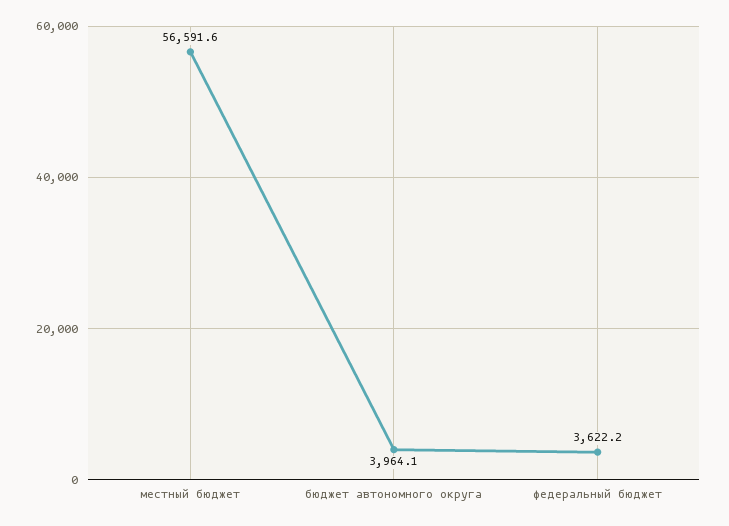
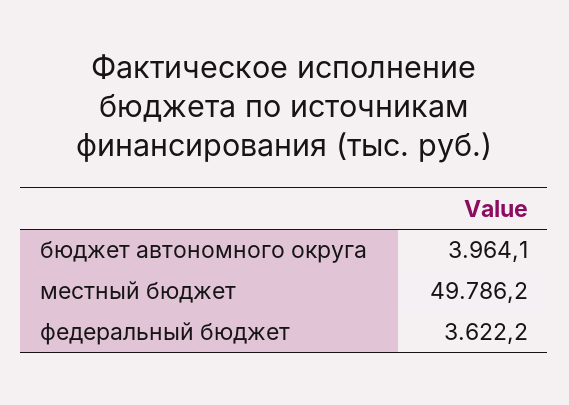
  {
-   "местный бюджет": 56591.6,
+   "местный бюджет": 49786.2,
    "бюджет автономного округа": 3964.1,
    "федеральный бюджет": 3622.2
  }

